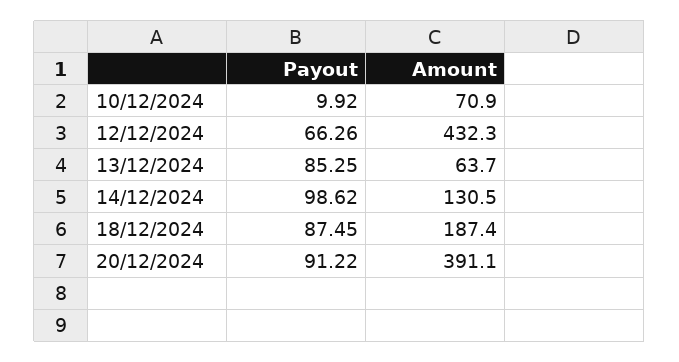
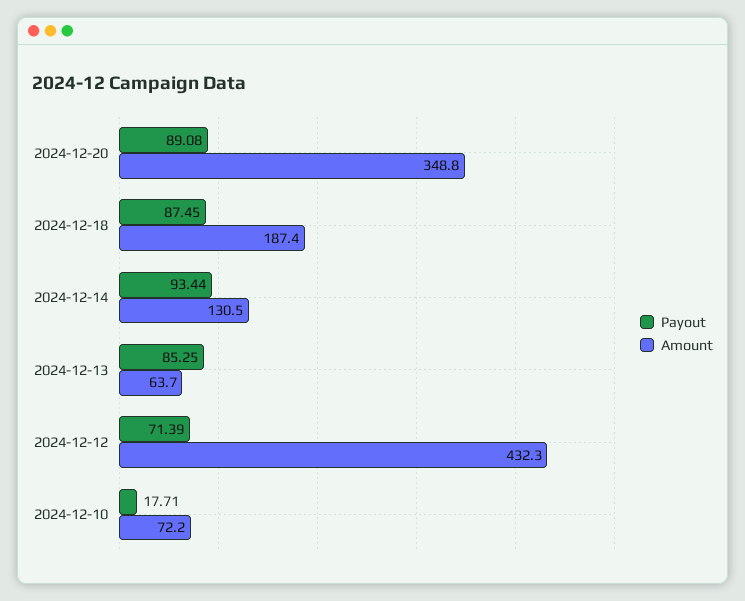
  {
    "Payout": {
-     "10/12/2024": 9.92,
+     "10/12/2024": 17.71,
-     "12/12/2024": 66.26,
+     "12/12/2024": 71.39,
      "13/12/2024": 85.25,
-     "14/12/2024": 98.62,
+     "14/12/2024": 93.44,
      "18/12/2024": 87.45,
-     "20/12/2024": 91.22
+     "20/12/2024": 89.08
    },
    "Amount": {
-     "10/12/2024": 70.9,
+     "10/12/2024": 72.2,
      "12/12/2024": 432.3,
      "13/12/2024": 63.7,
      "14/12/2024": 130.5,
      "18/12/2024": 187.4,
-     "20/12/2024": 391.1
+     "20/12/2024": 348.8
    }
  }

